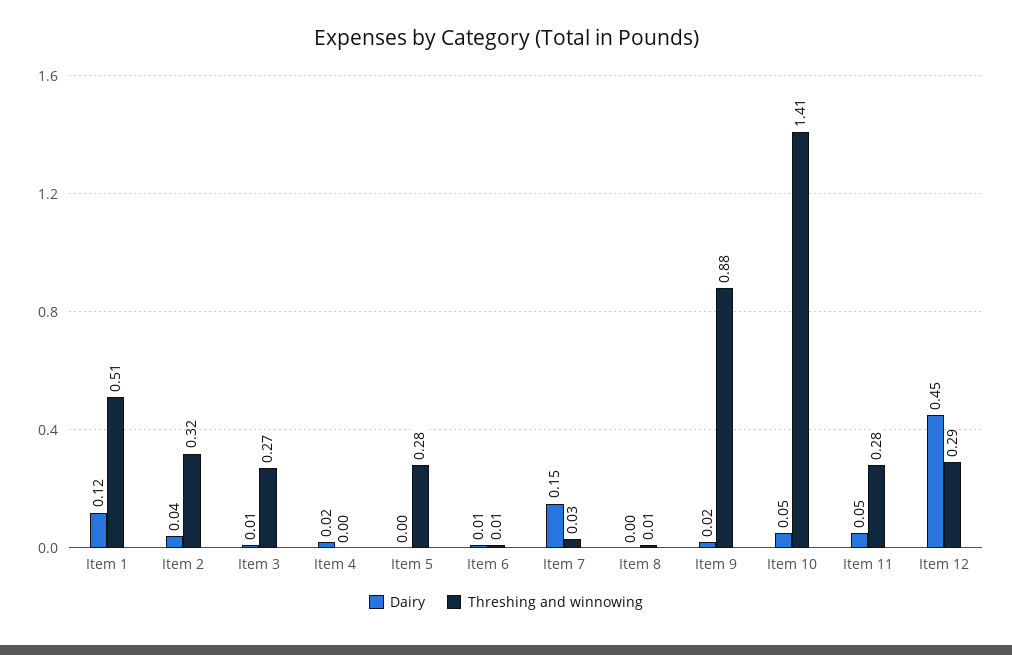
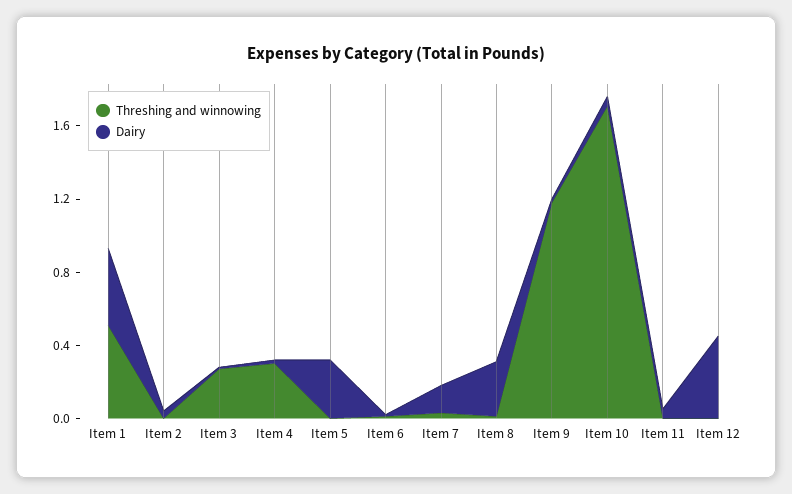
  {
    "Dairy": {
-     "Item 1": 0.12,
+     "Item 1": 0.4,
      "Item 2": 0.04,
      "Item 3": 0.01,
      "Item 4": 0.02,
-     "Item 5": 0,
+     "Item 5": 0.3,
      "Item 6": 0.01,
      "Item 7": 0.15,
-     "Item 8": 0,
+     "Item 8": 0.3,
      "Item 9": 0.02,
      "Item 10": 0.05,
      "Item 11": 0.05,
      "Item 12": 0.45
    },
    "Threshing and winnowing": {
      "Item 1": 0.51,
-     "Item 2": 0.32,
+     "Item 2": 0,
      "Item 3": 0.27,
-     "Item 4": 0,
+     "Item 4": 0.3,
-     "Item 5": 0.28,
+     "Item 5": 0,
      "Item 6": 0.01,
      "Item 7": 0.03,
      "Item 8": 0.01,
-     "Item 9": 0.88,
+     "Item 9": 1.2,
-     "Item 10": 1.41,
+     "Item 10": 1.7,
-     "Item 11": 0.28,
+     "Item 11": 0,
-     "Item 12": 0.29
+     "Item 12": 0
    }
  }

